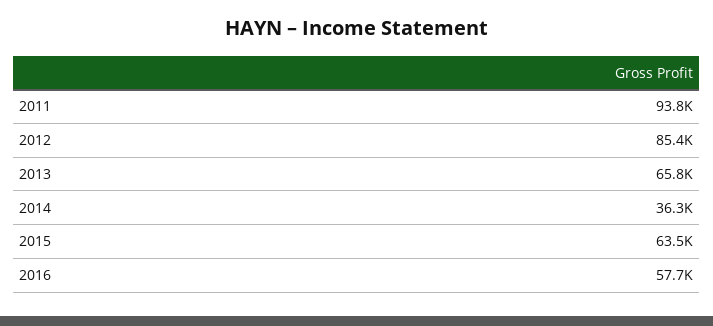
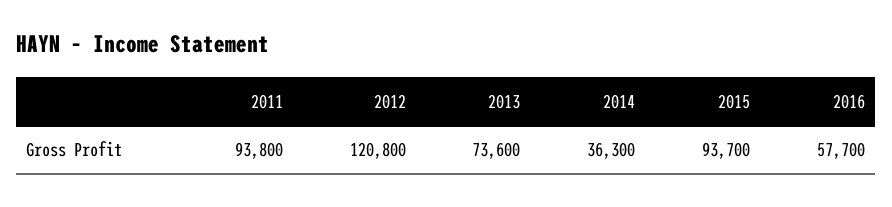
  {
    "2011": 93800,
-   "2012": 85400,
+   "2012": 120800,
-   "2013": 65800,
+   "2013": 73600,
    "2014": 36300,
-   "2015": 63500,
+   "2015": 93700,
    "2016": 57700
  }

